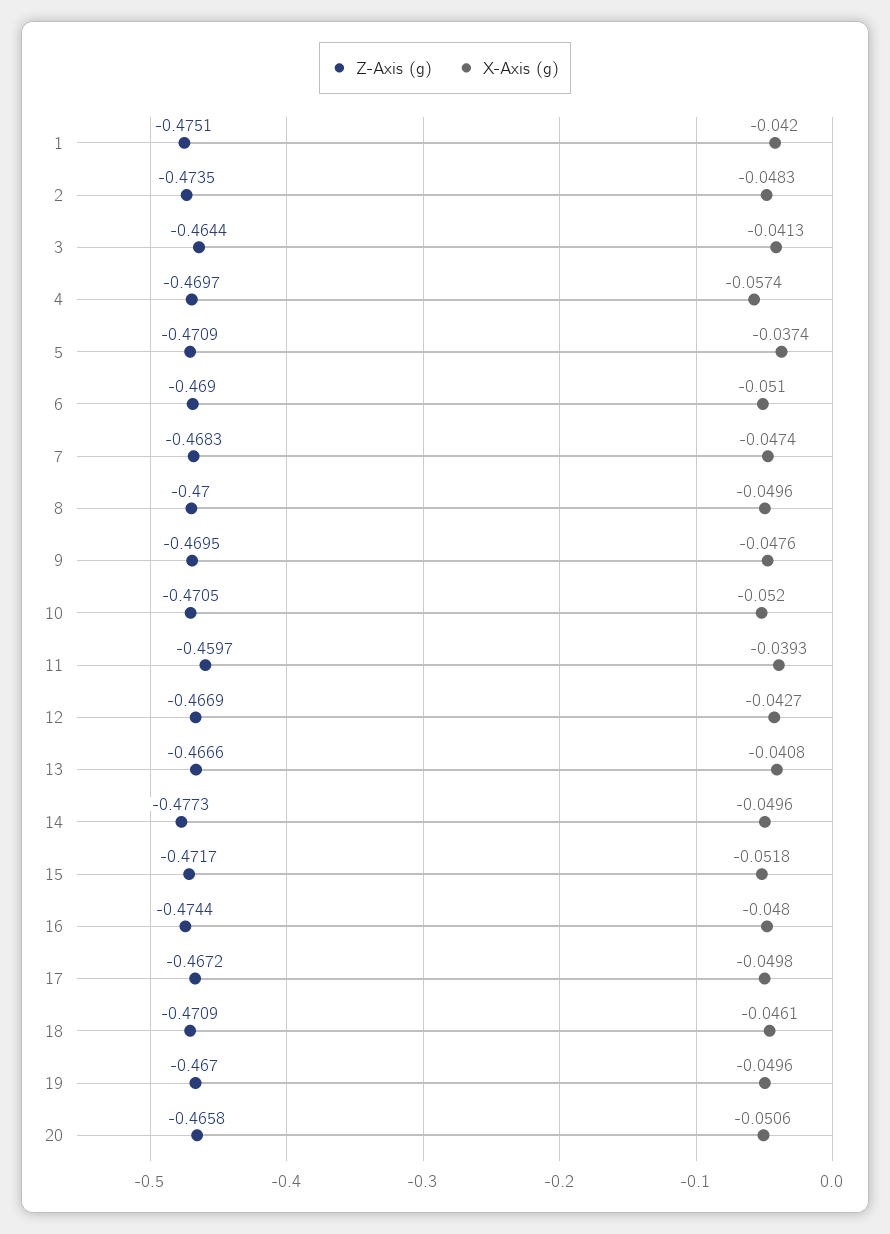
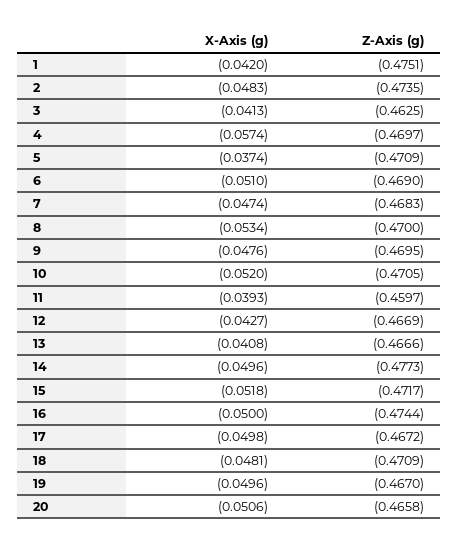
  {
    "Z-Axis (g)": {
      "1": -0.4751,
      "2": -0.4735,
-     "3": -0.4644,
+     "3": -0.4625,
      "4": -0.4697,
      "5": -0.4709,
      "6": -0.469,
      "7": -0.4683,
      "8": -0.47,
      "9": -0.4695,
      "10": -0.4705,
      "11": -0.4597,
      "12": -0.4669,
      "13": -0.4666,
      "14": -0.4773,
      "15": -0.4717,
      "16": -0.4744,
      "17": -0.4672,
      "18": -0.4709,
      "19": -0.467,
      "20": -0.4658
    },
    "X-Axis (g)": {
      "1": -0.042,
      "2": -0.0483,
      "3": -0.0413,
      "4": -0.0574,
      "5": -0.0374,
      "6": -0.051,
      "7": -0.0474,
-     "8": -0.0496,
+     "8": -0.0534,
      "9": -0.0476,
      "10": -0.052,
      "11": -0.0393,
      "12": -0.0427,
      "13": -0.0408,
      "14": -0.0496,
      "15": -0.0518,
-     "16": -0.048,
+     "16": -0.05,
      "17": -0.0498,
-     "18": -0.0461,
+     "18": -0.0481,
      "19": -0.0496,
      "20": -0.0506
    }
  }

